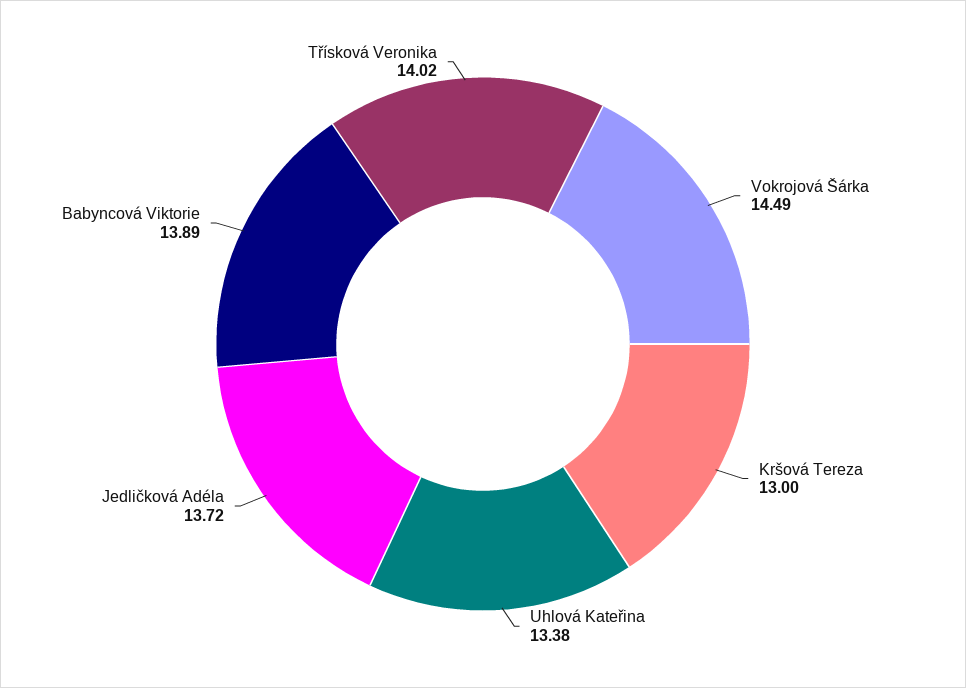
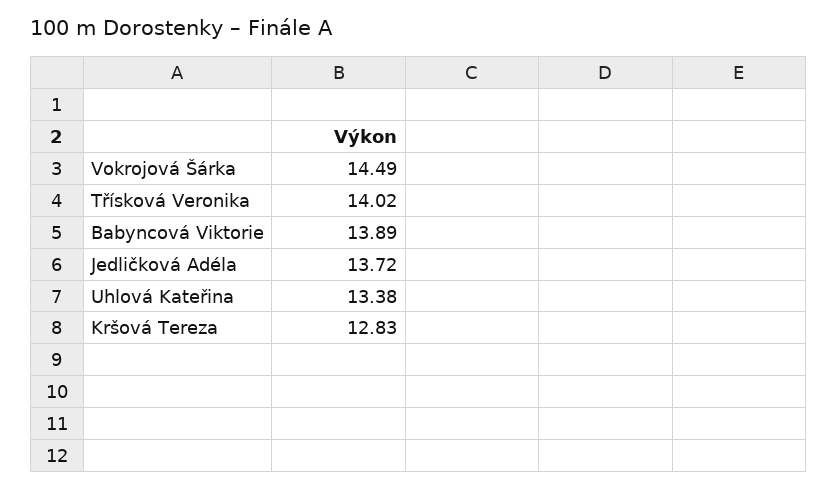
  {
    "Vokrojová Šárka": 14.49,
-   "Kršová Tereza": 13,
+   "Kršová Tereza": 12.83,
    "Uhlová Kateřina": 13.38,
    "Jedličková Adéla": 13.72,
    "Babyncová Viktorie": 13.89,
    "Třísková Veronika": 14.02
  }

